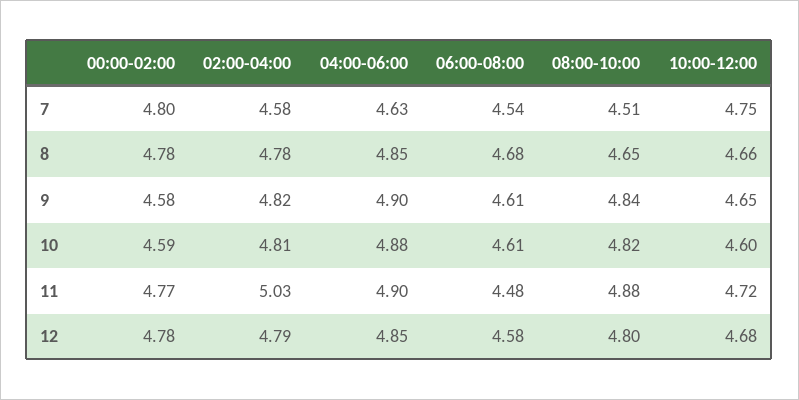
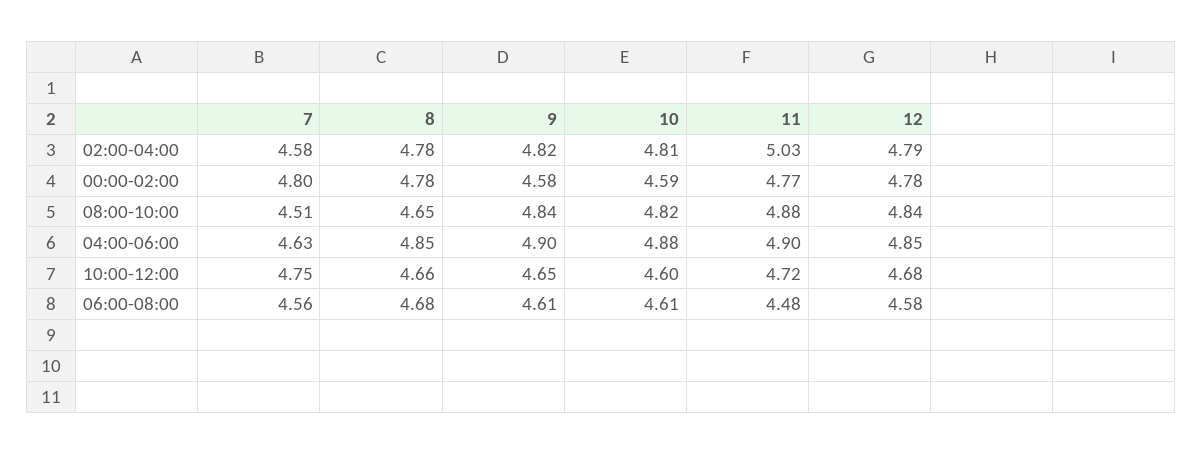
  {
    "00:00-02:00": {
      "7": 4.8,
      "8": 4.78,
      "9": 4.58,
      "10": 4.59,
      "11": 4.77,
      "12": 4.78
    },
    "02:00-04:00": {
      "7": 4.58,
      "8": 4.78,
      "9": 4.82,
      "10": 4.81,
      "11": 5.03,
      "12": 4.79
    },
    "04:00-06:00": {
      "7": 4.63,
      "8": 4.85,
      "9": 4.9,
      "10": 4.88,
      "11": 4.9,
      "12": 4.85
    },
    "06:00-08:00": {
-     "7": 4.54,
+     "7": 4.56,
      "8": 4.68,
      "9": 4.61,
      "10": 4.61,
      "11": 4.48,
      "12": 4.58
    },
    "08:00-10:00": {
      "7": 4.51,
      "8": 4.65,
      "9": 4.84,
      "10": 4.82,
      "11": 4.88,
-     "12": 4.8
+     "12": 4.84
    },
    "10:00-12:00": {
      "7": 4.75,
      "8": 4.66,
      "9": 4.65,
      "10": 4.6,
      "11": 4.72,
      "12": 4.68
    }
  }

